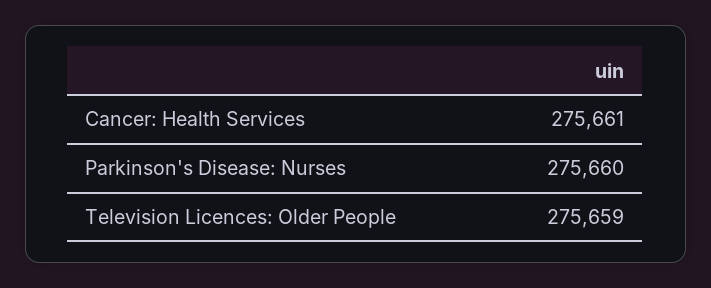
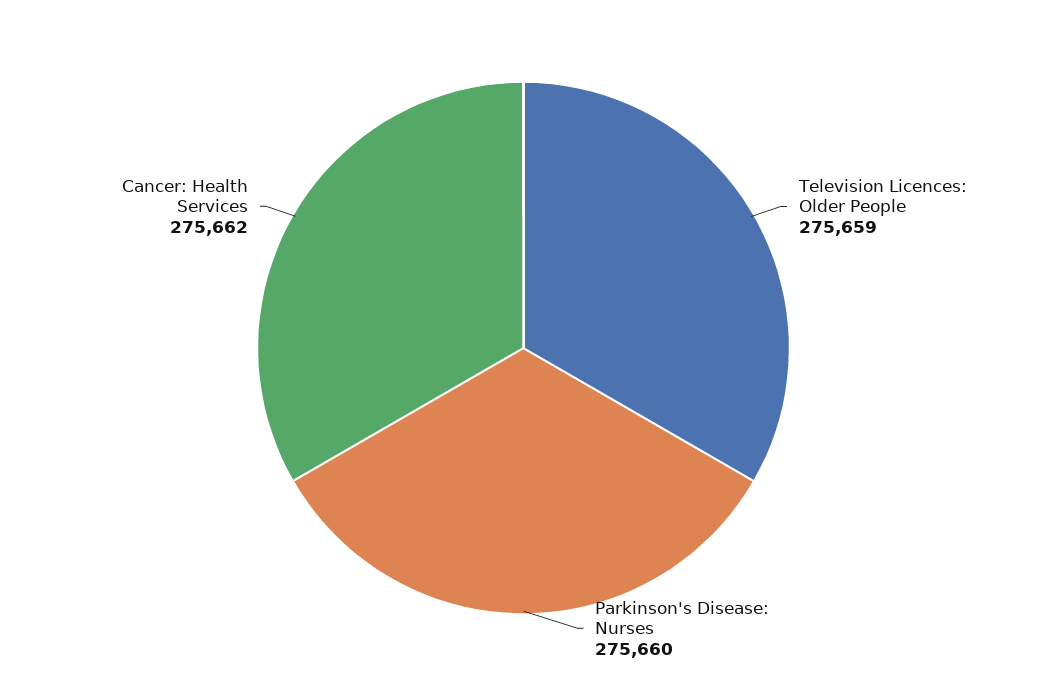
  {
-   "Cancer: Health Services": 275661,
+   "Cancer: Health Services": 275662,
    "Parkinson's Disease: Nurses": 275660,
    "Television Licences: Older People": 275659
  }

